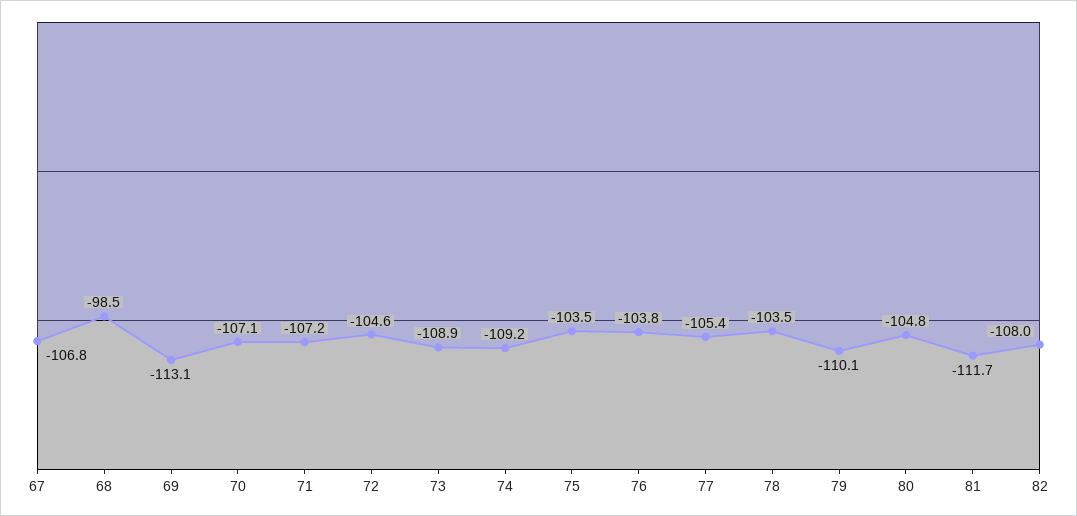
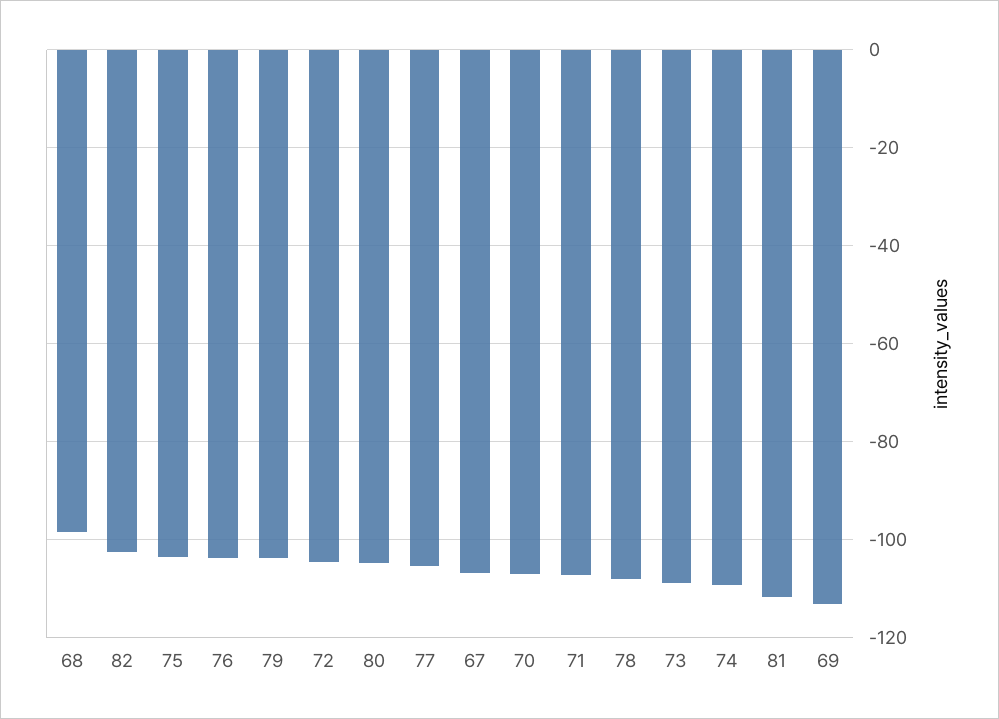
  {
    "67": -106.8,
    "68": -98.5,
    "69": -113.1,
    "70": -107.1,
    "71": -107.2,
    "72": -104.6,
    "73": -108.9,
    "74": -109.2,
    "75": -103.5,
    "76": -103.8,
    "77": -105.4,
-   "78": -103.5,
+   "78": -108,
-   "79": -110.1,
+   "79": -104,
    "80": -104.8,
    "81": -111.7,
-   "82": -108
+   "82": -102
  }

